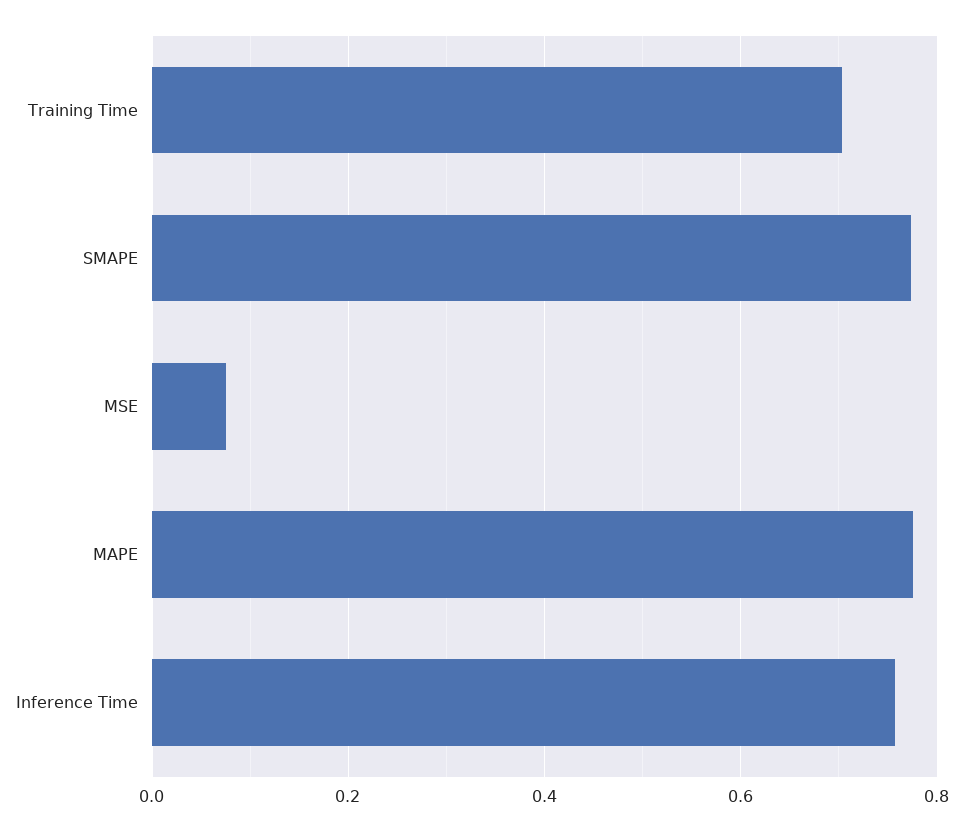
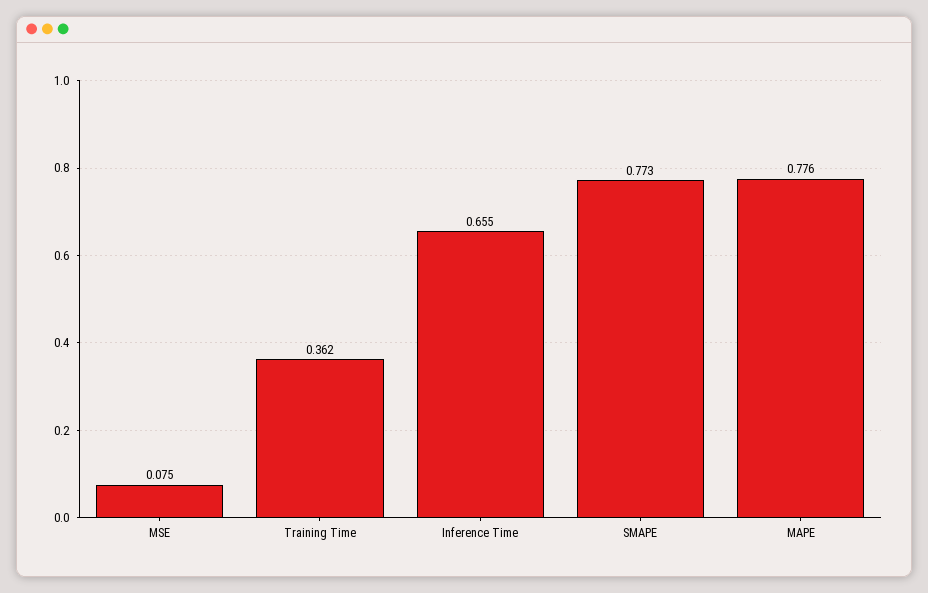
  {
-   "Training Time": 0.7,
+   "Training Time": 0.362,
    "SMAPE": 0.773,
    "MSE": 0.075,
    "MAPE": 0.776,
-   "Inference Time": 0.76
+   "Inference Time": 0.655
  }

